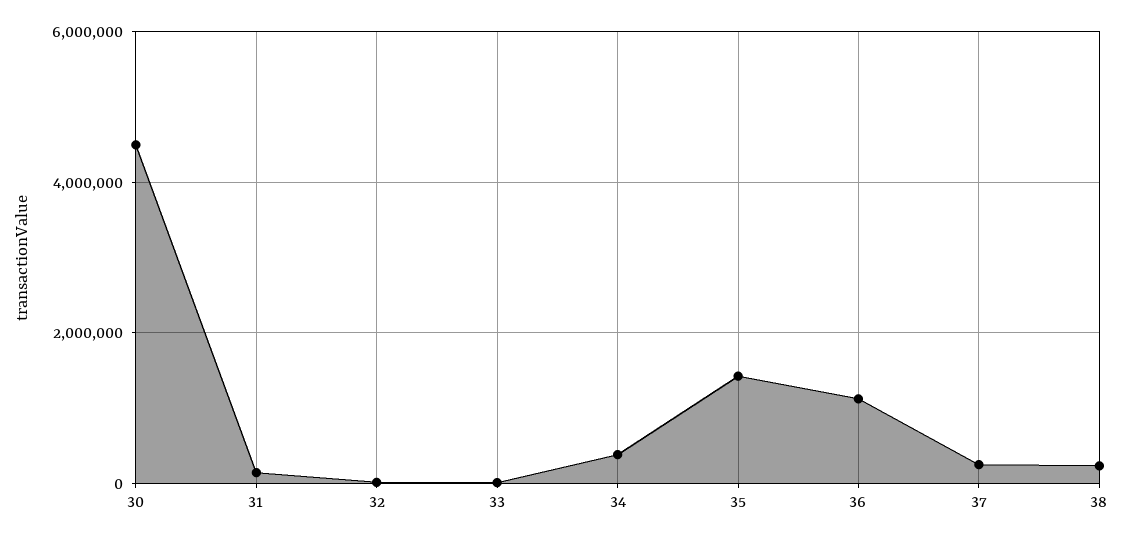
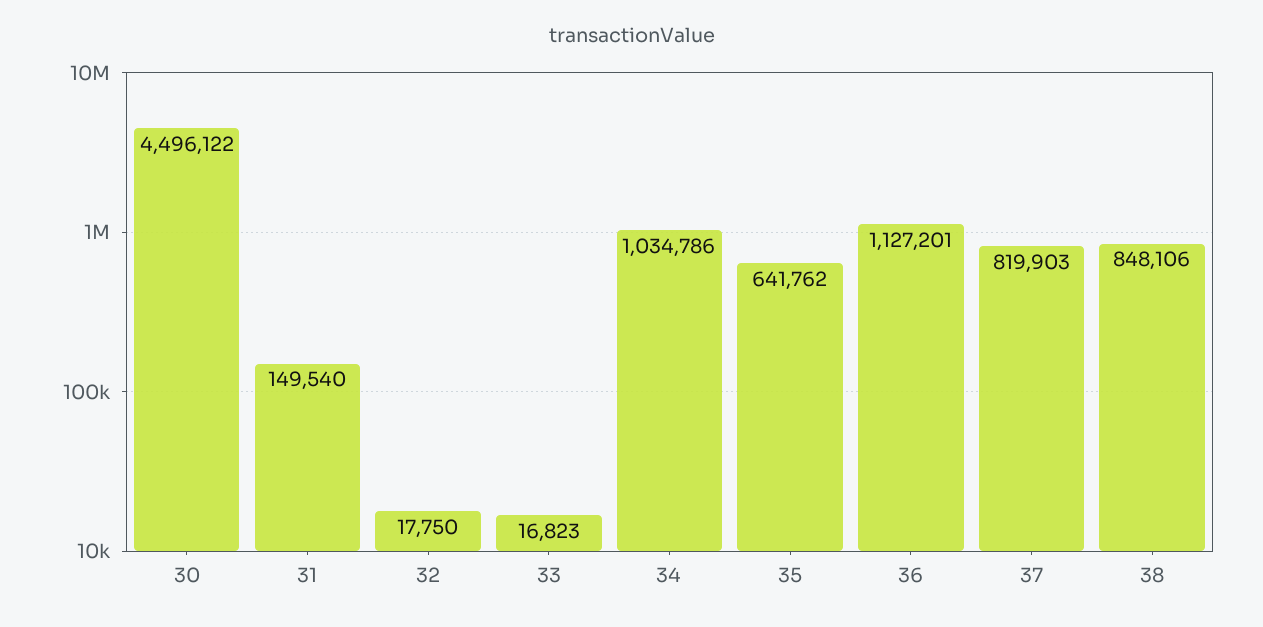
  {
    "30": 4496122,
    "31": 149540,
    "32": 17750,
    "33": 16823,
-   "34": 400000,
+   "34": 1034786,
-   "35": 1400000,
+   "35": 641762,
    "36": 1127201,
-   "37": 200000,
+   "37": 819903,
-   "38": 200000
+   "38": 848106
  }

